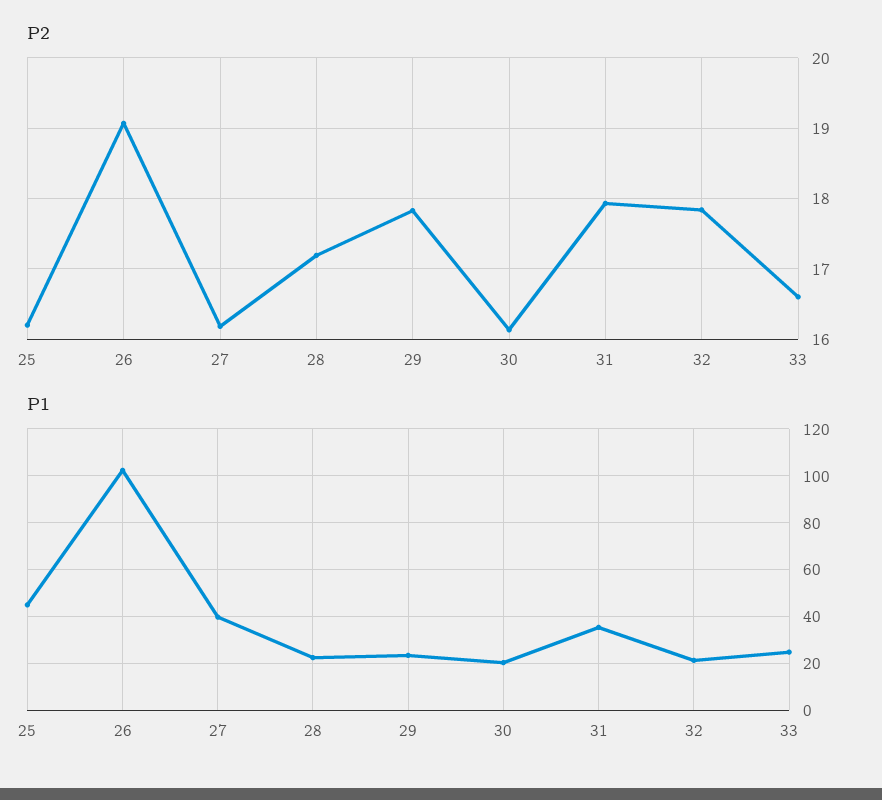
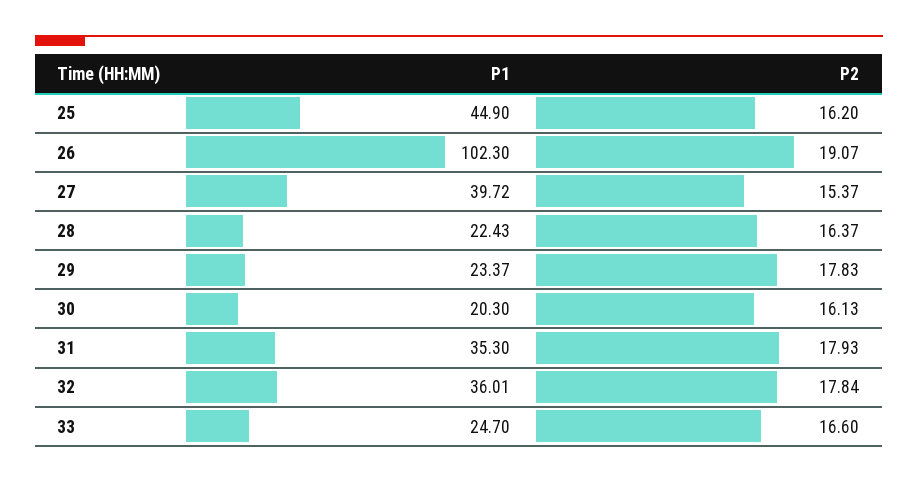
  {
    "P2": {
      "25": 16.2,
      "26": 19.07,
-     "27": 16.2,
+     "27": 15.37,
-     "28": 17.2,
+     "28": 16.37,
      "29": 17.83,
      "30": 16.13,
      "31": 17.93,
      "32": 17.84,
      "33": 16.6
    },
    "P1": {
      "25": 44.9,
      "26": 102.3,
      "27": 39.72,
      "28": 22.43,
      "29": 23.37,
      "30": 20.3,
      "31": 35.3,
-     "32": 20,
+     "32": 36.01,
      "33": 24.7
    }
  }

